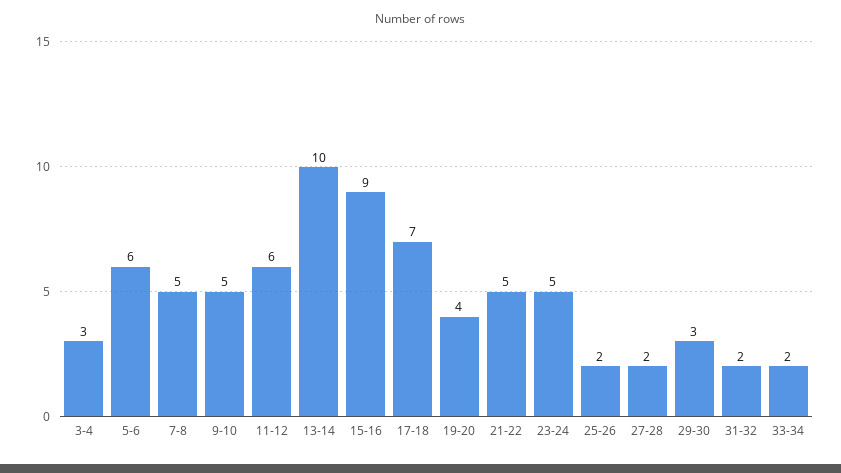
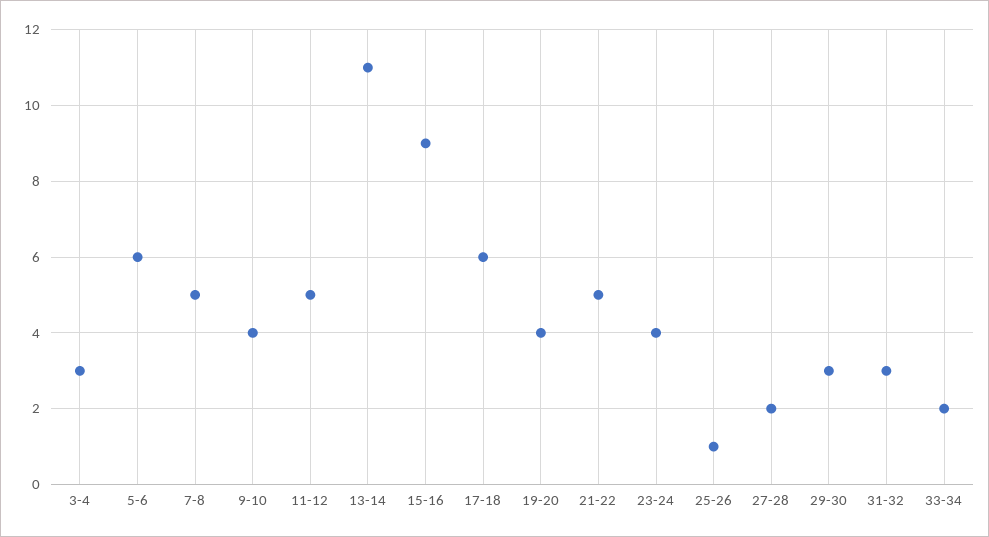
  {
    "3-4": 3,
    "5-6": 6,
    "7-8": 5,
-   "9-10": 5,
+   "9-10": 4,
-   "11-12": 6,
+   "11-12": 5,
-   "13-14": 10,
+   "13-14": 11,
    "15-16": 9,
-   "17-18": 7,
+   "17-18": 6,
    "19-20": 4,
    "21-22": 5,
-   "23-24": 5,
+   "23-24": 4,
-   "25-26": 2,
+   "25-26": 1,
    "27-28": 2,
    "29-30": 3,
-   "31-32": 2,
+   "31-32": 3,
    "33-34": 2
  }

